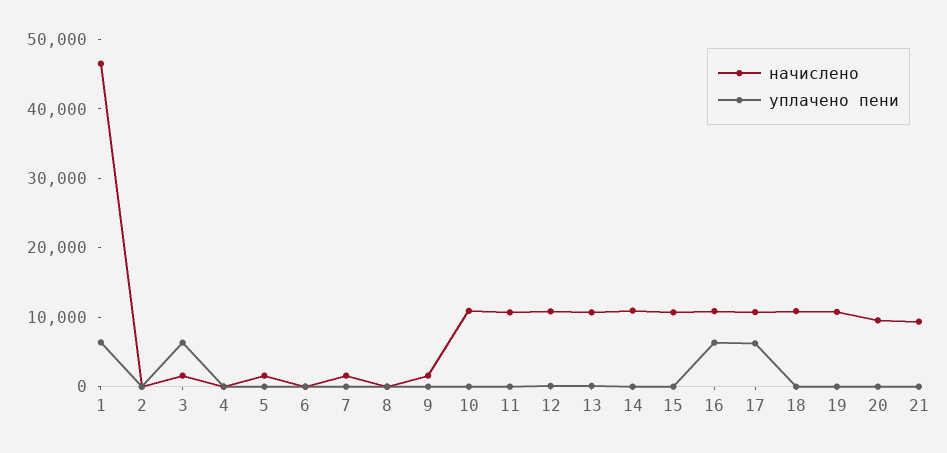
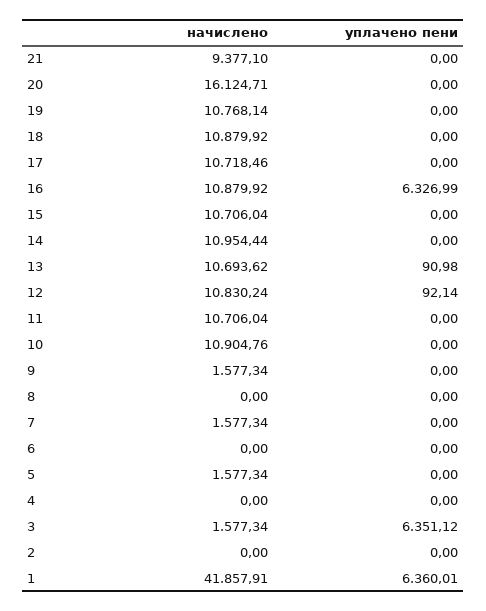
  {
    "начислено": {
-     "1": 46000,
+     "1": 41857.91,
      "2": 0,
      "3": 1577.34,
      "4": 0,
      "5": 1577.34,
      "6": 0,
      "7": 1577.34,
      "8": 0,
      "9": 1577.34,
      "10": 10904.76,
      "11": 10706.04,
      "12": 10830.24,
      "13": 10693.62,
      "14": 10954.44,
      "15": 10706.04,
      "16": 10879.92,
      "17": 10718.46,
      "18": 10879.92,
      "19": 10768.14,
-     "20": 10000,
+     "20": 16124.71,
      "21": 9377.1
    },
    "уплачено пени": {
      "1": 6360.01,
      "2": 0,
      "3": 6351.12,
      "4": 0,
      "5": 0,
      "6": 0,
      "7": 0,
      "8": 0,
      "9": 0,
      "10": 0,
      "11": 0,
      "12": 92.14,
      "13": 90.98,
      "14": 0,
      "15": 0,
      "16": 6326.99,
-     "17": 6000,
+     "17": 0,
      "18": 0,
      "19": 0,
      "20": 0,
      "21": 0
    }
  }

